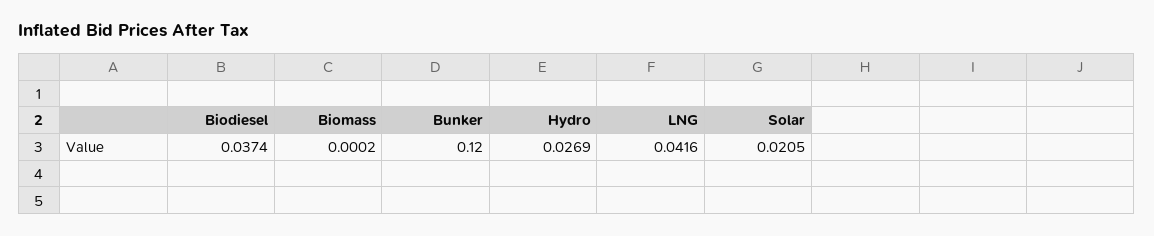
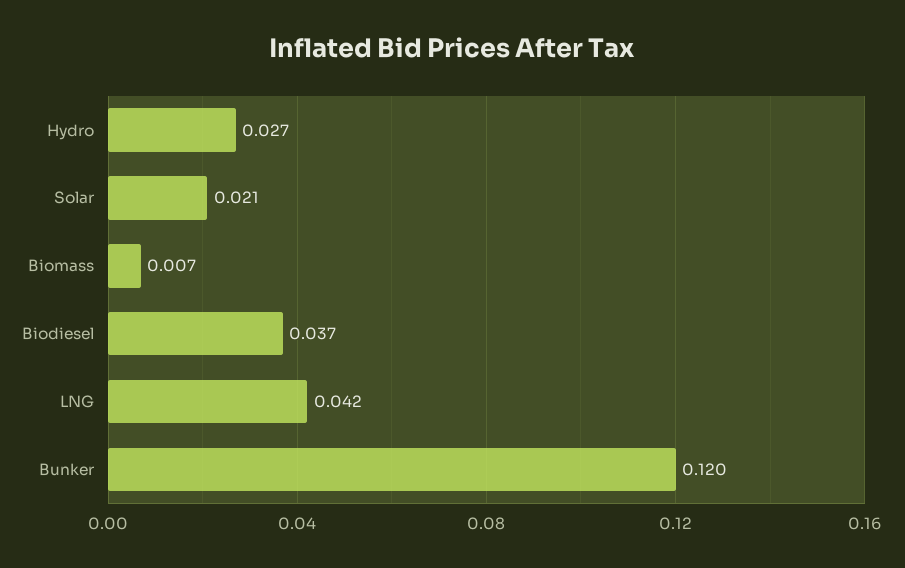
  {
    "Biodiesel": 0.0374,
-   "Biomass": 0.0002,
+   "Biomass": 0.007,
    "Bunker": 0.12,
    "Hydro": 0.0269,
    "LNG": 0.0416,
    "Solar": 0.0205
  }

